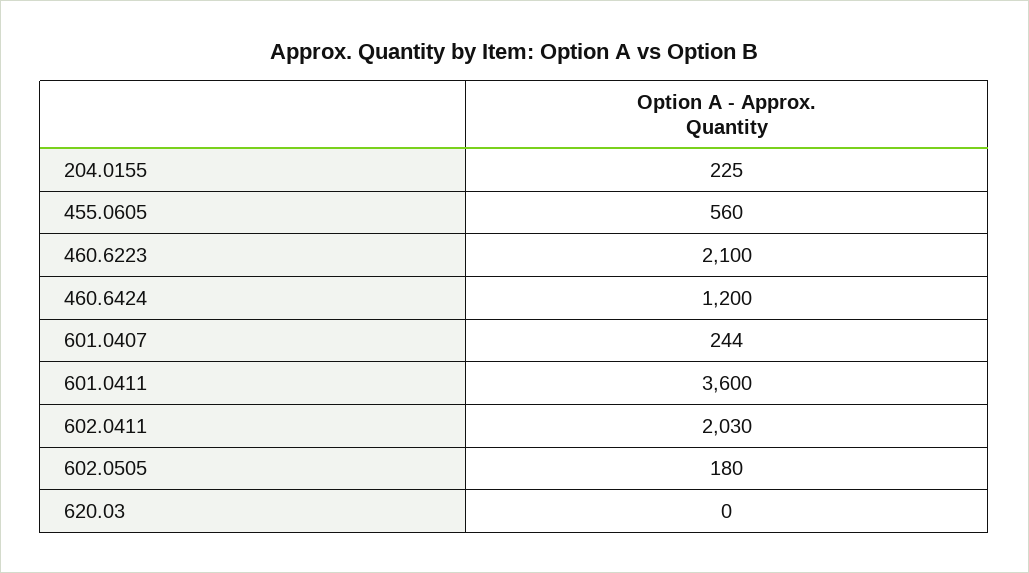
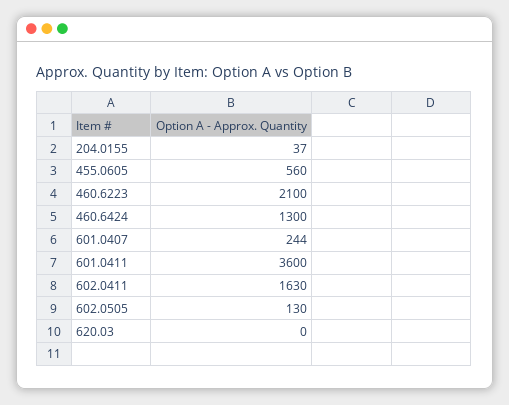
  {
-   "204.0155": 225,
+   "204.0155": 37,
    "455.0605": 560,
    "460.6223": 2100,
-   "460.6424": 1200,
+   "460.6424": 1300,
    "601.0407": 244,
    "601.0411": 3600,
-   "602.0411": 2030,
+   "602.0411": 1630,
-   "602.0505": 180,
+   "602.0505": 130,
    "620.03": 0
  }

